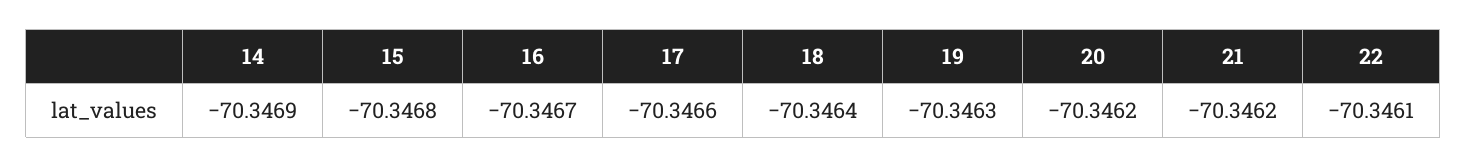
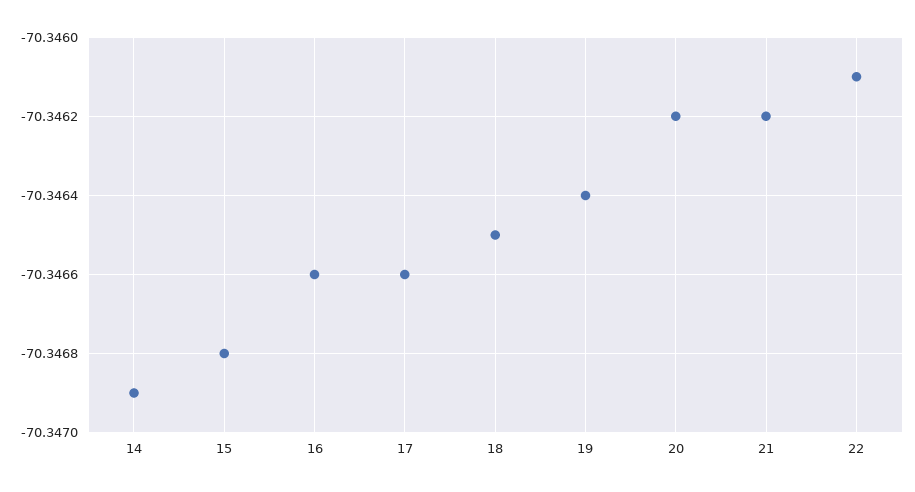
  {
    "14": -70.3469,
    "15": -70.3468,
-   "16": -70.3467,
+   "16": -70.3466,
    "17": -70.3466,
-   "18": -70.3464,
+   "18": -70.3465,
-   "19": -70.3463,
+   "19": -70.3464,
    "20": -70.3462,
    "21": -70.3462,
    "22": -70.3461
  }

